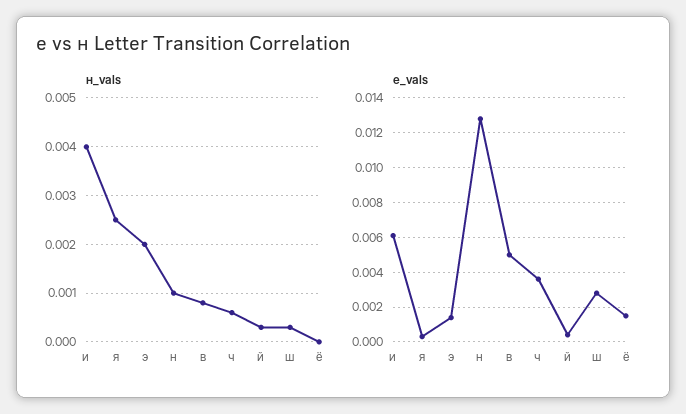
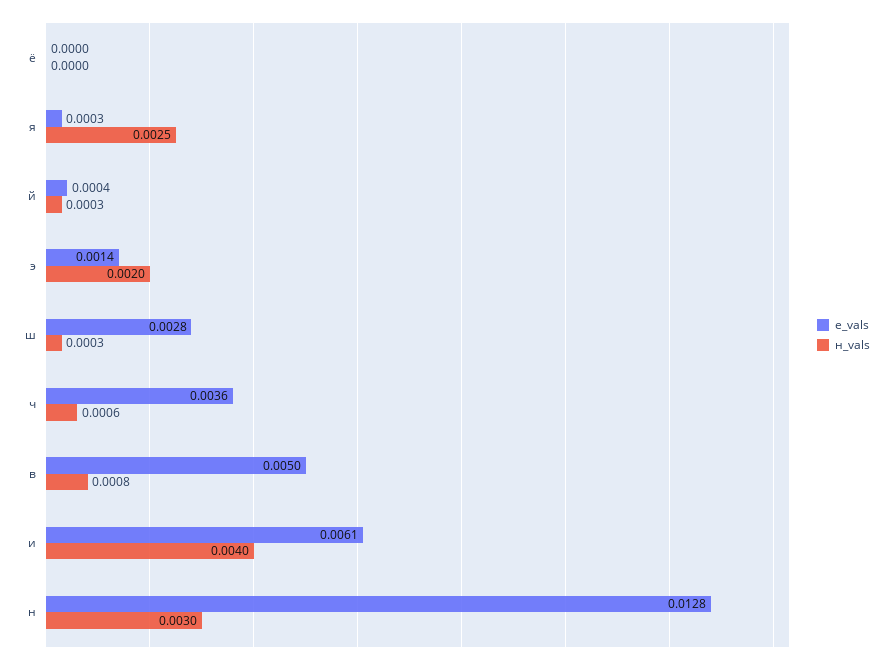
  {
    "н_vals": {
      "и": 0.004,
      "я": 0.0025,
      "э": 0.002,
-     "н": 0.001,
+     "н": 0.003,
      "в": 0.0008,
      "ч": 0.0006,
      "й": 0.0003,
      "ш": 0.0003,
      "ё": 0
    },
    "е_vals": {
      "и": 0.0061,
      "я": 0.0003,
      "э": 0.0014,
      "н": 0.0128,
      "в": 0.005,
      "ч": 0.0036,
      "й": 0.0004,
      "ш": 0.0028,
-     "ё": 0.0015
+     "ё": 0
    }
  }

